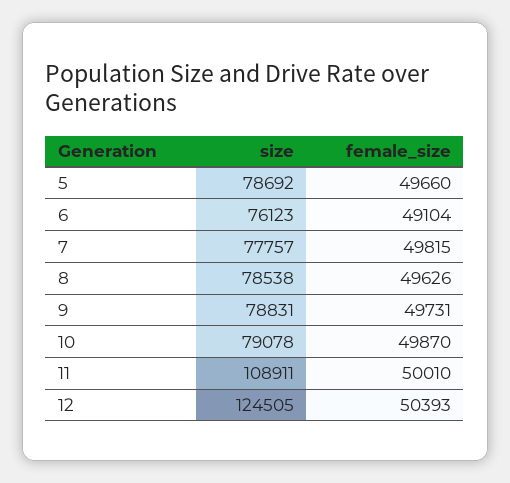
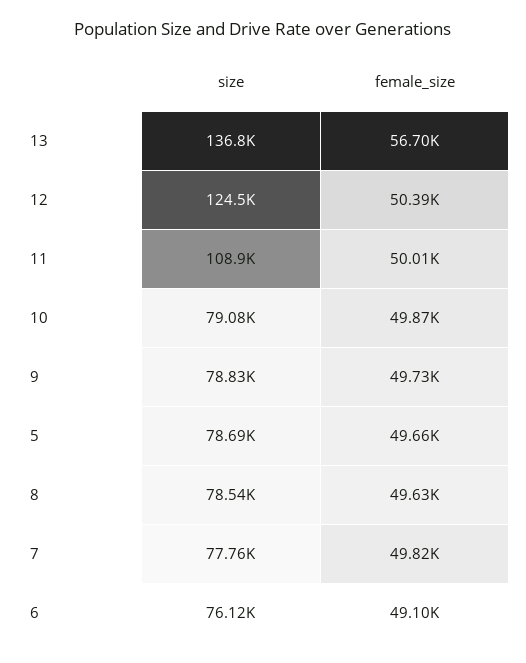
  {
    "size": {
      "5": 78692,
      "6": 76123,
      "7": 77757,
      "8": 78538,
      "9": 78831,
      "10": 79078,
      "11": 108911,
-     "12": 124505
+     "12": 124505,
+     "13": 136800
    },
    "female_size": {
      "5": 49660,
      "6": 49104,
      "7": 49815,
      "8": 49626,
      "9": 49731,
      "10": 49870,
      "11": 50010,
-     "12": 50393
+     "12": 50393,
+     "13": 56700
    }
  }

